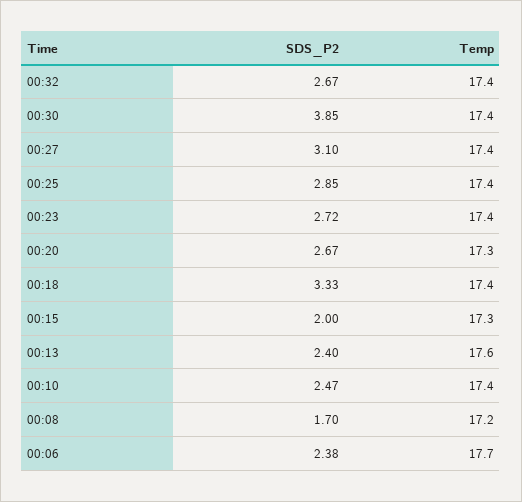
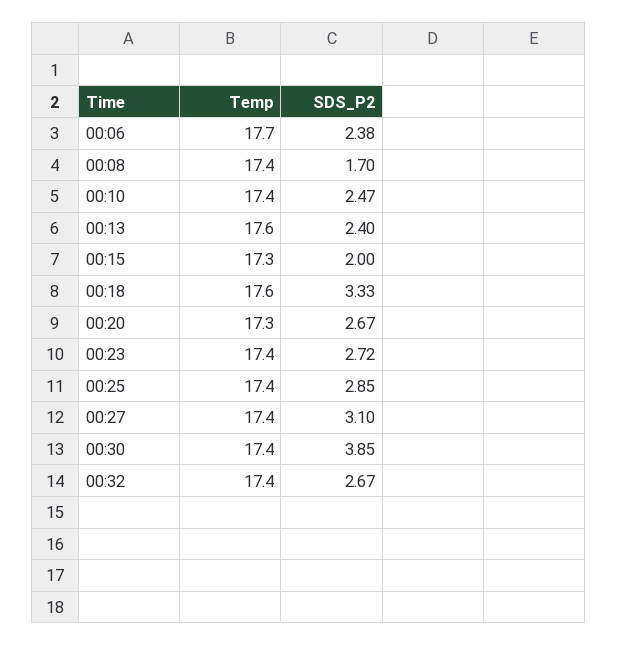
  {
    "SDS_P2": {
      "00:32": 2.67,
      "00:30": 3.85,
      "00:27": 3.1,
      "00:25": 2.85,
      "00:23": 2.72,
      "00:20": 2.67,
      "00:18": 3.33,
      "00:15": 2,
      "00:13": 2.4,
      "00:10": 2.47,
      "00:08": 1.7,
      "00:06": 2.38
    },
    "Temp": {
      "00:32": 17.4,
      "00:30": 17.4,
      "00:27": 17.4,
      "00:25": 17.4,
      "00:23": 17.4,
      "00:20": 17.3,
-     "00:18": 17.4,
+     "00:18": 17.6,
      "00:15": 17.3,
      "00:13": 17.6,
      "00:10": 17.4,
-     "00:08": 17.2,
+     "00:08": 17.4,
      "00:06": 17.7
    }
  }

